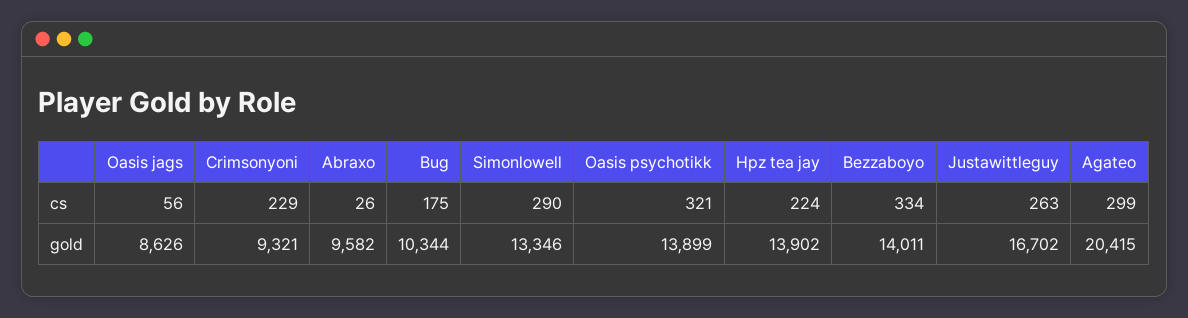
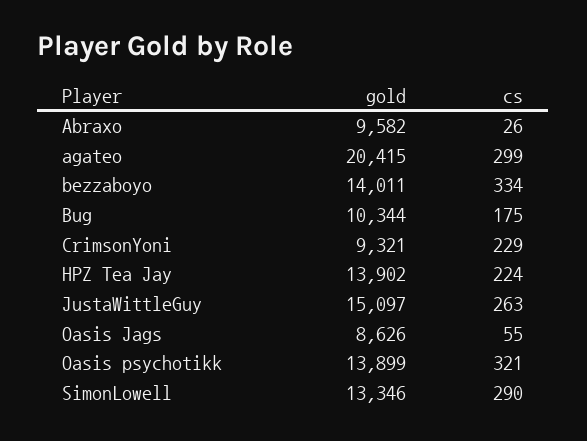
  {
    "Oasis jags": {
-     "cs": 56,
+     "cs": 55,
      "gold": 8626
    },
    "Crimsonyoni": {
      "cs": 229,
      "gold": 9321
    },
    "Abraxo": {
      "cs": 26,
      "gold": 9582
    },
    "Bug": {
      "cs": 175,
      "gold": 10344
    },
    "Simonlowell": {
      "cs": 290,
      "gold": 13346
    },
    "Oasis psychotikk": {
      "cs": 321,
      "gold": 13899
    },
    "Hpz tea jay": {
      "cs": 224,
      "gold": 13902
    },
    "Bezzaboyo": {
      "cs": 334,
      "gold": 14011
    },
    "Justawittleguy": {
      "cs": 263,
-     "gold": 16702
+     "gold": 15097
    },
    "Agateo": {
      "cs": 299,
      "gold": 20415
    }
  }

